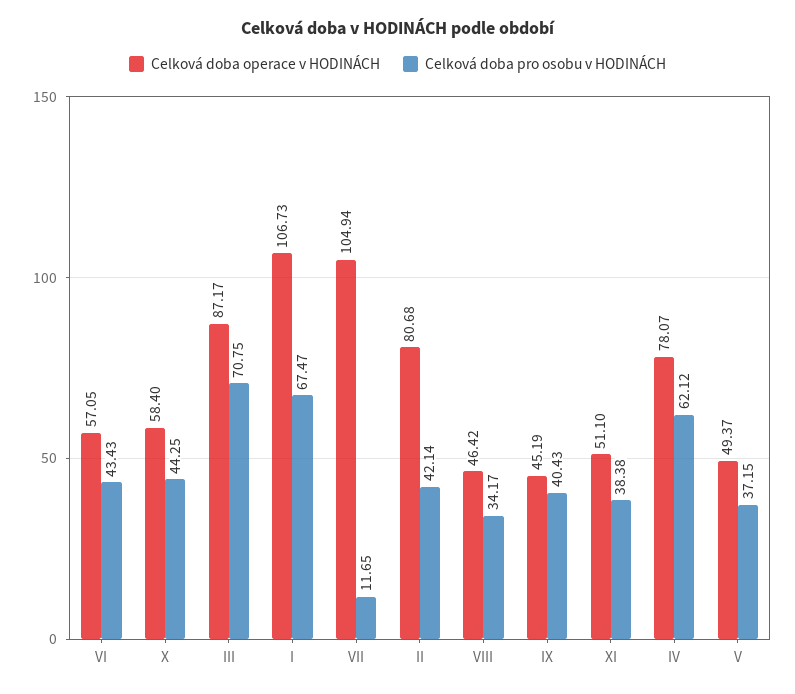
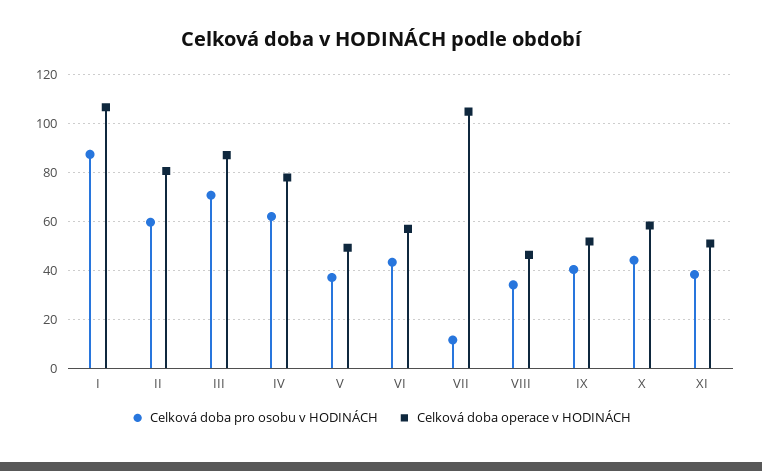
  {
    "Celková doba operace v HODINÁCH": {
      "VI": 57.05,
      "X": 58.4,
      "III": 87.17,
      "I": 106.73,
      "VII": 104.94,
      "II": 80.68,
      "VIII": 46.42,
-     "IX": 45.19,
+     "IX": 52.5,
      "XI": 51.1,
      "IV": 78.07,
      "V": 49.37
    },
    "Celková doba pro osobu v HODINÁCH": {
      "VI": 43.43,
      "X": 44.25,
      "III": 70.75,
-     "I": 67.47,
+     "I": 87.5,
      "VII": 11.65,
-     "II": 42.14,
+     "II": 60,
      "VIII": 34.17,
      "IX": 40.43,
      "XI": 38.38,
      "IV": 62.12,
      "V": 37.15
    }
  }

